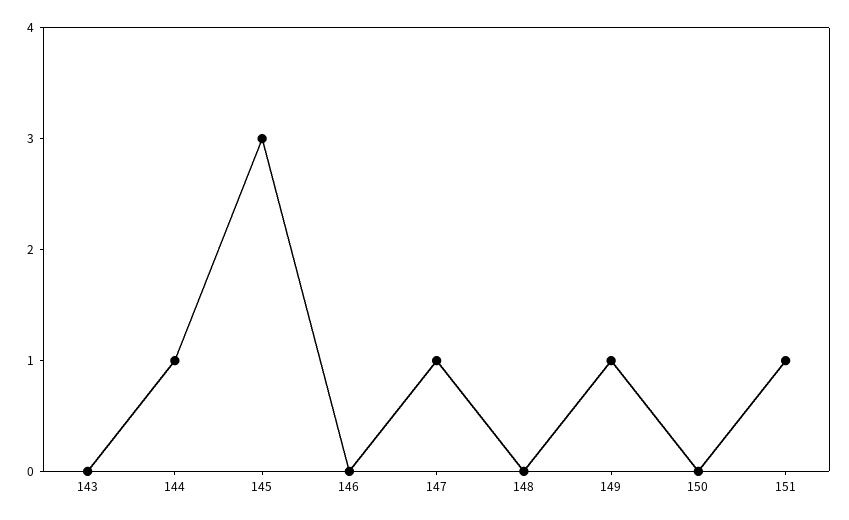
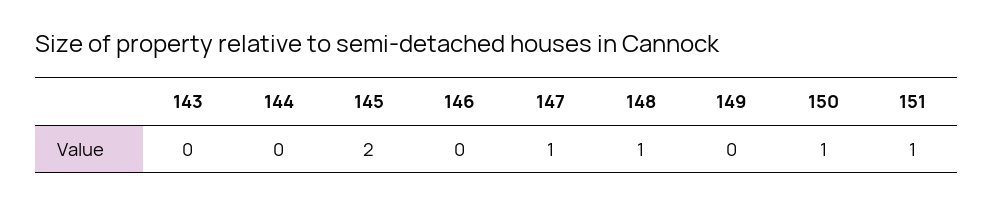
  {
    "143": 0,
-   "144": 1,
+   "144": 0,
-   "145": 3,
+   "145": 2,
    "146": 0,
    "147": 1,
-   "148": 0,
+   "148": 1,
-   "149": 1,
+   "149": 0,
-   "150": 0,
+   "150": 1,
    "151": 1
  }

